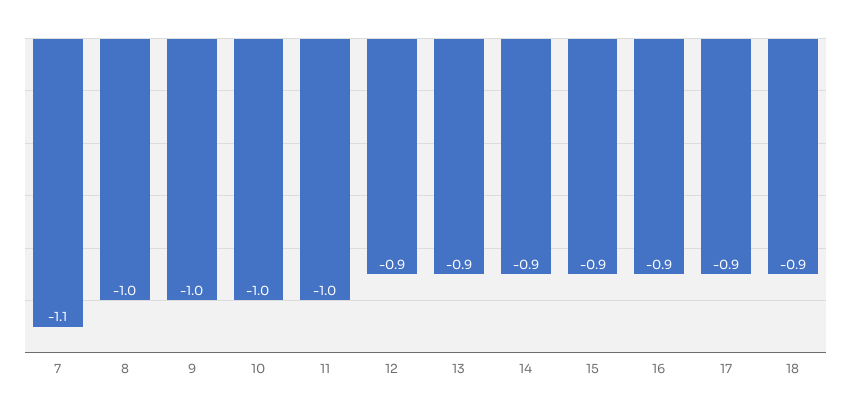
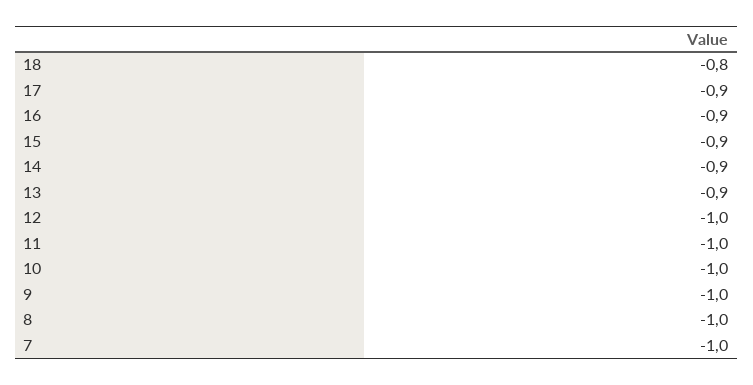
  {
-   "7": -1.1,
+   "7": -1,
    "8": -1,
    "9": -1,
    "10": -1,
    "11": -1,
-   "12": -0.9,
+   "12": -1,
    "13": -0.9,
    "14": -0.9,
    "15": -0.9,
    "16": -0.9,
    "17": -0.9,
-   "18": -0.9
+   "18": -0.8
  }

